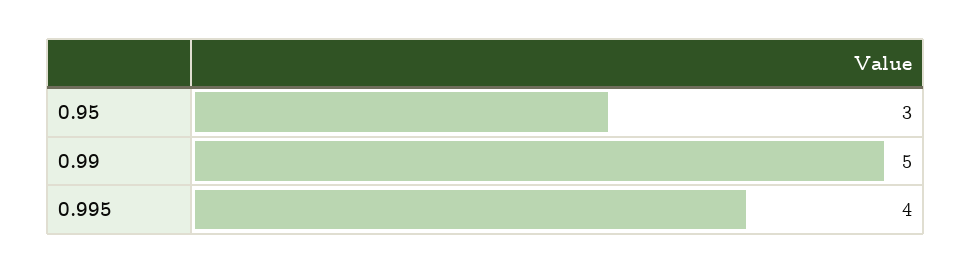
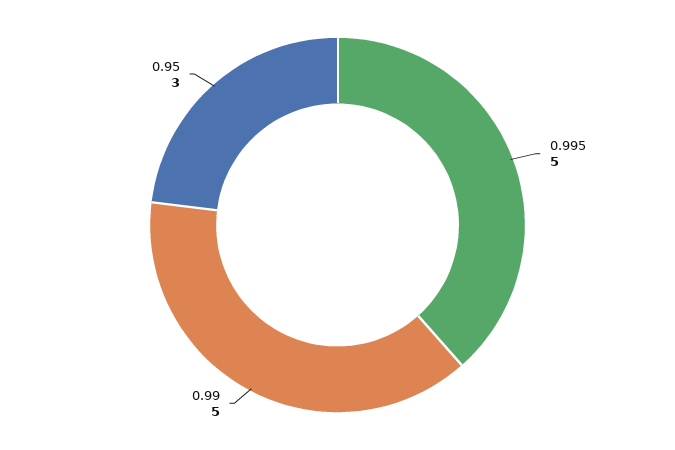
  {
    "0.95": 3,
    "0.99": 5,
-   "0.995": 4
+   "0.995": 5
  }

